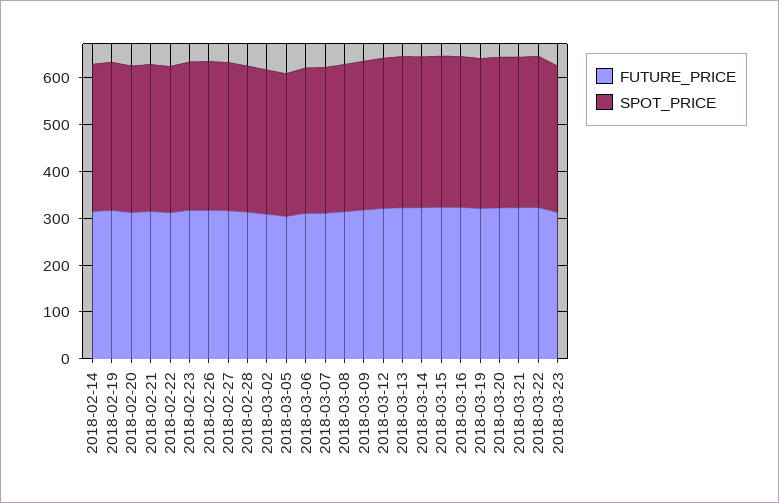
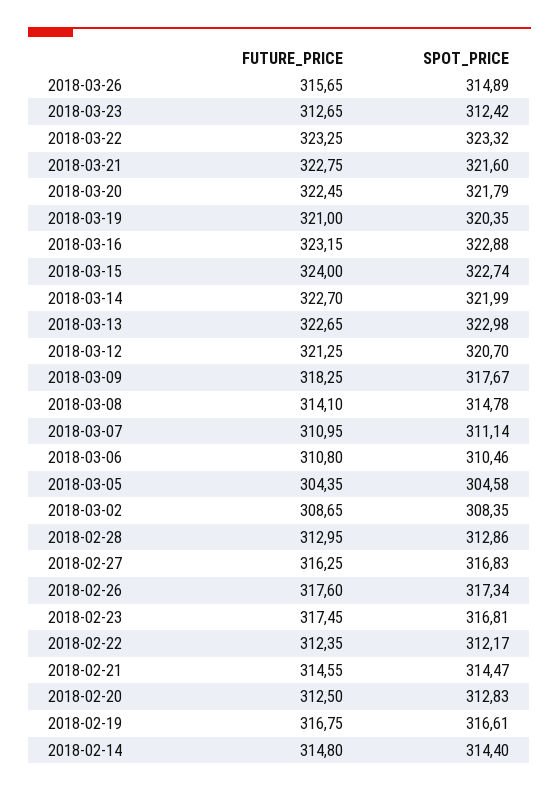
  {
    "FUTURE_PRICE": {
      "2018-02-14": 314.8,
      "2018-02-19": 316.75,
      "2018-02-20": 312.5,
      "2018-02-21": 314.55,
      "2018-02-22": 312.35,
      "2018-02-23": 317.45,
      "2018-02-26": 317.6,
      "2018-02-27": 316.25,
      "2018-02-28": 312.95,
      "2018-03-02": 308.65,
      "2018-03-05": 304.35,
      "2018-03-06": 310.8,
      "2018-03-07": 310.95,
      "2018-03-08": 314.1,
      "2018-03-09": 318.25,
      "2018-03-12": 321.25,
      "2018-03-13": 322.65,
      "2018-03-14": 322.7,
      "2018-03-15": 324,
      "2018-03-16": 323.15,
      "2018-03-19": 321,
      "2018-03-20": 322.45,
      "2018-03-21": 322.75,
      "2018-03-22": 323.25,
-     "2018-03-23": 312.65
+     "2018-03-23": 312.65,
+     "2018-03-26": 315.65
    },
    "SPOT_PRICE": {
      "2018-02-14": 314.4,
      "2018-02-19": 316.61,
      "2018-02-20": 312.83,
      "2018-02-21": 314.47,
      "2018-02-22": 312.17,
      "2018-02-23": 316.81,
      "2018-02-26": 317.34,
      "2018-02-27": 316.83,
      "2018-02-28": 312.86,
      "2018-03-02": 308.35,
      "2018-03-05": 304.58,
      "2018-03-06": 310.46,
      "2018-03-07": 311.14,
      "2018-03-08": 314.78,
      "2018-03-09": 317.67,
      "2018-03-12": 320.7,
      "2018-03-13": 322.98,
      "2018-03-14": 321.99,
      "2018-03-15": 322.74,
      "2018-03-16": 322.88,
      "2018-03-19": 320.35,
      "2018-03-20": 321.79,
      "2018-03-21": 321.6,
      "2018-03-22": 323.32,
-     "2018-03-23": 312.42
+     "2018-03-23": 312.42,
+     "2018-03-26": 314.89
    }
  }

